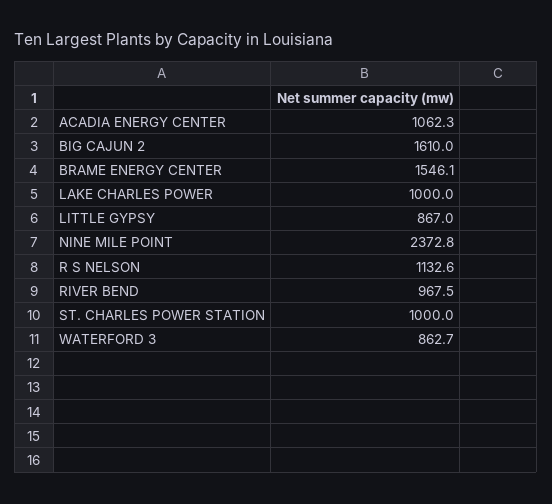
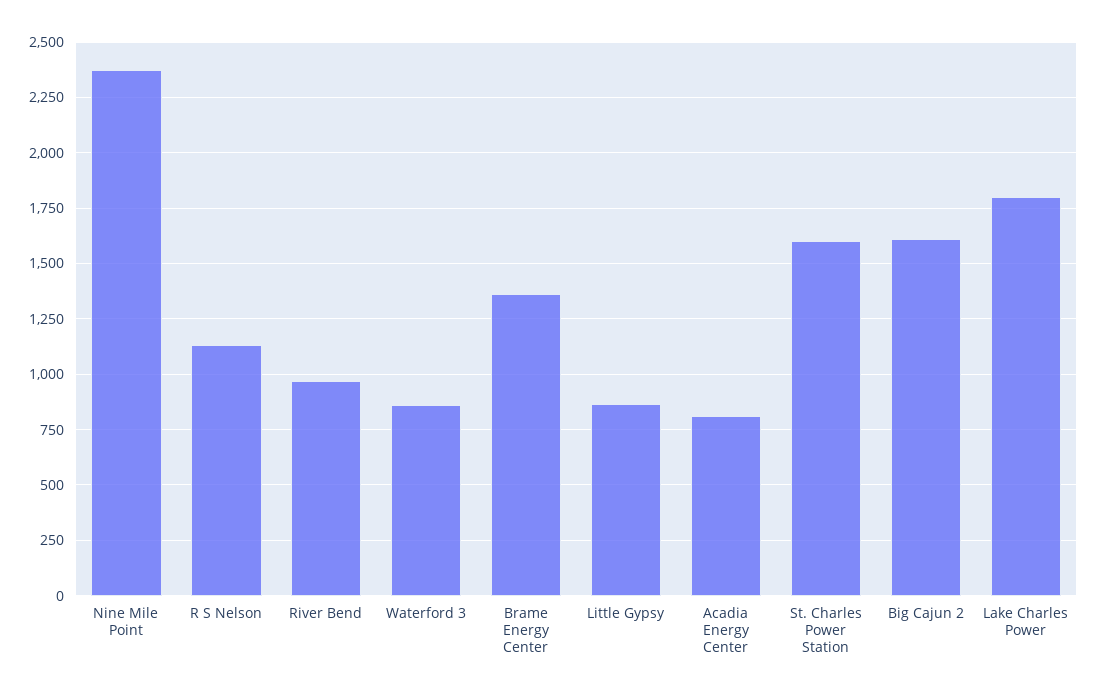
  {
-   "ACADIA ENERGY CENTER": 1062.3,
+   "ACADIA ENERGY CENTER": 800,
    "BIG CAJUN 2": 1610,
-   "BRAME ENERGY CENTER": 1546.1,
+   "BRAME ENERGY CENTER": 1350,
-   "LAKE CHARLES POWER": 1000,
+   "LAKE CHARLES POWER": 1800,
    "LITTLE GYPSY": 867,
    "NINE MILE POINT": 2372.8,
    "R S NELSON": 1132.6,
    "RIVER BEND": 967.5,
-   "ST. CHARLES POWER STATION": 1000,
+   "ST. CHARLES POWER STATION": 1600,
    "WATERFORD 3": 862.7
  }

